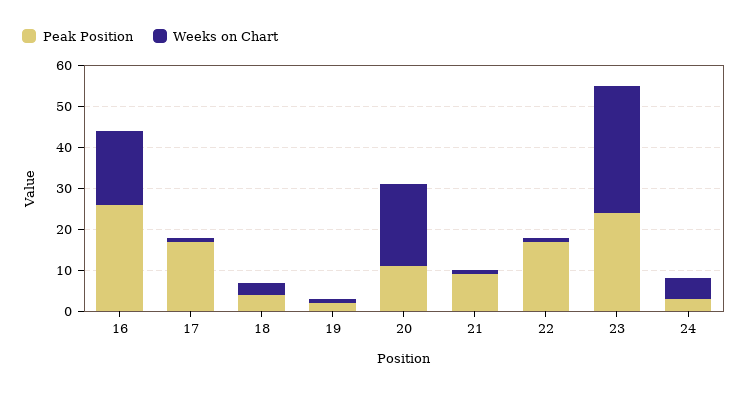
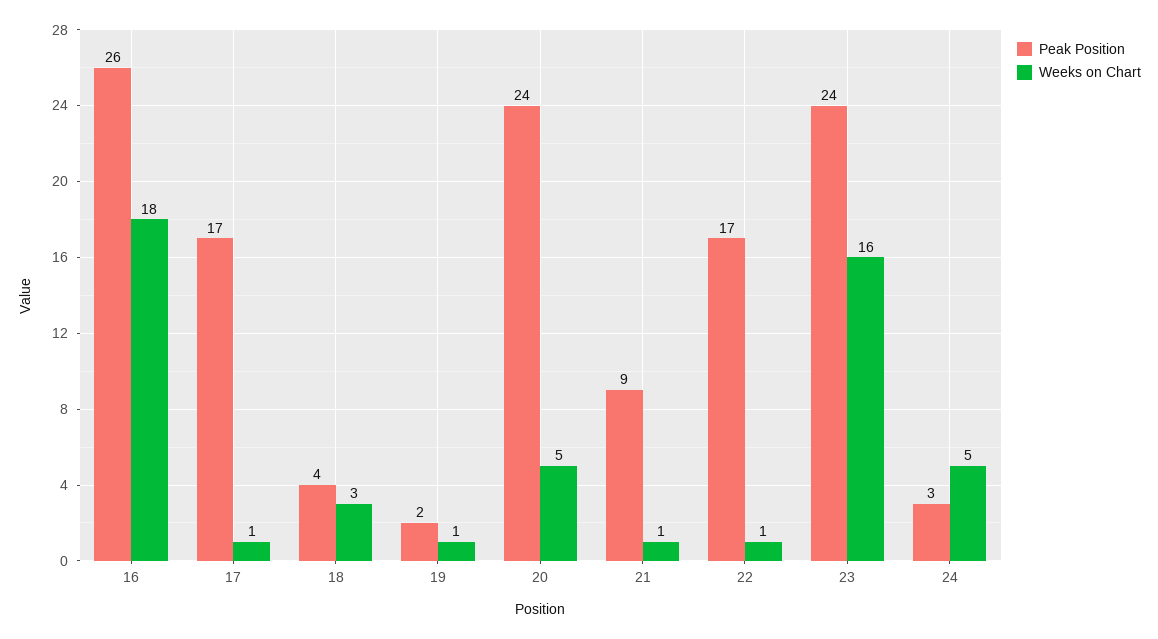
  {
    "Peak Position": {
      "16": 26,
      "17": 17,
      "18": 4,
      "19": 2,
-     "20": 10,
+     "20": 24,
      "21": 9,
      "22": 17,
      "23": 24,
      "24": 3
    },
    "Weeks on Chart": {
      "16": 18,
      "17": 1,
      "18": 3,
      "19": 1,
-     "20": 20,
+     "20": 5,
      "21": 1,
      "22": 1,
-     "23": 30,
+     "23": 16,
      "24": 5
    }
  }

